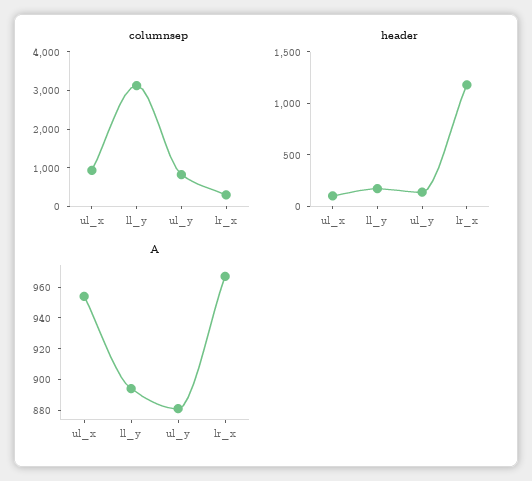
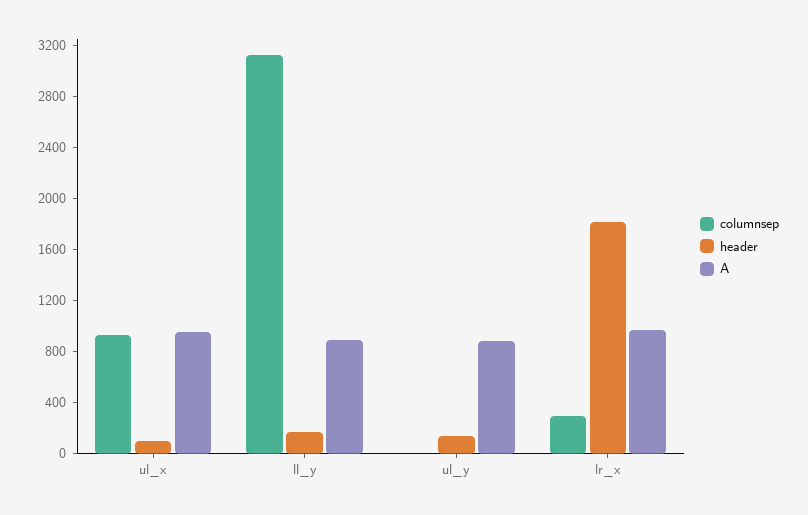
  {
    "columnsep": {
      "ul_x": 900,
      "ll_y": 3100,
-     "ul_y": 750,
+     "ul_y": 0,
      "lr_x": 300
    },
    "header": {
      "ul_x": 100,
      "ll_y": 200,
      "ul_y": 100,
-     "lr_x": 1200
+     "lr_x": 1800
    },
    "A": {
      "ul_x": 950,
      "ll_y": 890,
      "ul_y": 880,
      "lr_x": 970
    }
  }

